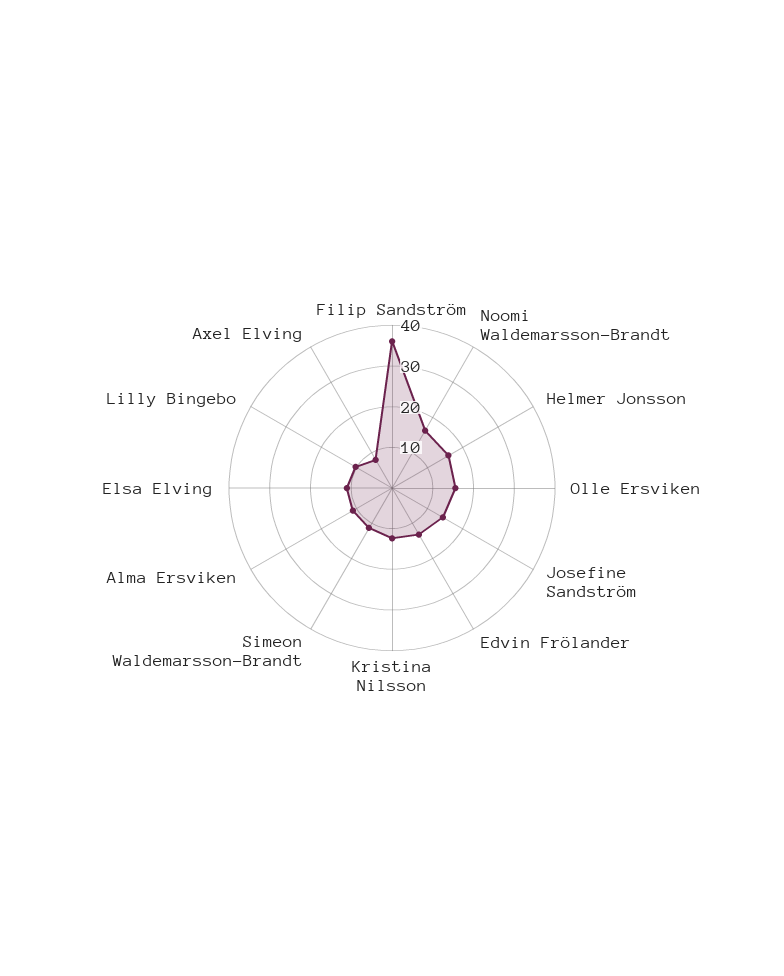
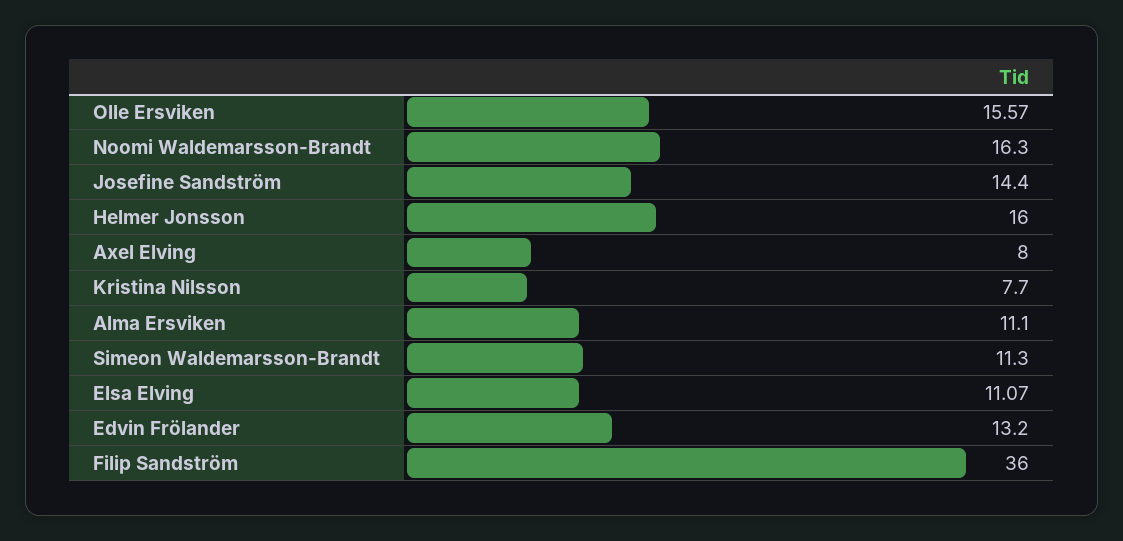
  {
    "Filip Sandström": 36,
    "Noomi Waldemarsson-Brandt": 16.3,
    "Helmer Jonsson": 16,
    "Olle Ersviken": 15.57,
    "Josefine Sandström": 14.4,
    "Edvin Frölander": 13.2,
-   "Kristina Nilsson": 12,
+   "Kristina Nilsson": 7.7,
    "Simeon Waldemarsson-Brandt": 11.3,
    "Alma Ersviken": 11.1,
    "Elsa Elving": 11.07,
-   "Lilly Bingebo": 10,
    "Axel Elving": 8
  }

